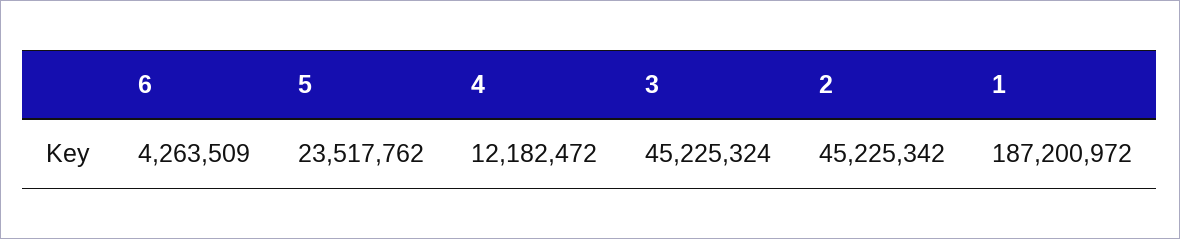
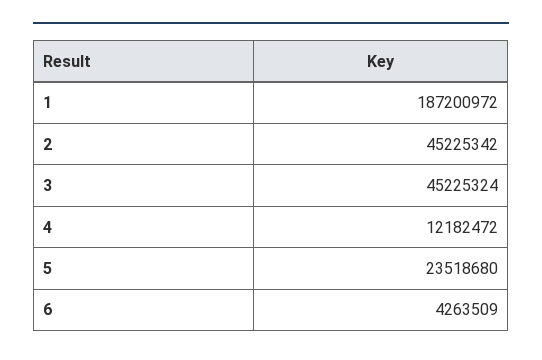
  {
    "6": 4263509,
-   "5": 23517762,
+   "5": 23518680,
    "4": 12182472,
    "3": 45225324,
    "2": 45225342,
    "1": 187200972
  }

